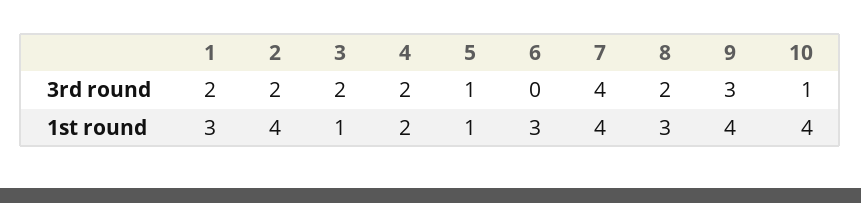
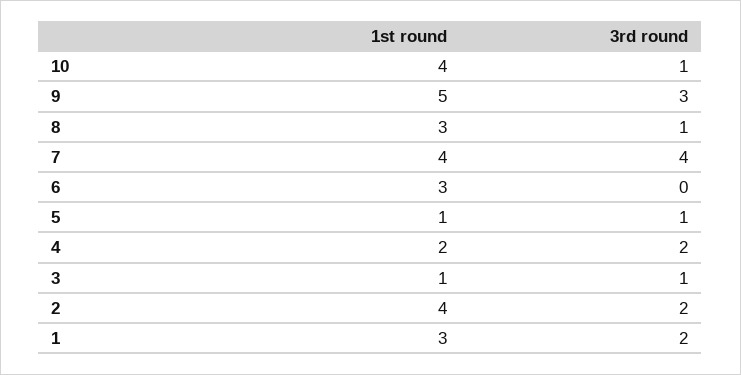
  {
    "1": {
      "3rd round": 2,
      "1st round": 3
    },
    "2": {
      "3rd round": 2,
      "1st round": 4
    },
    "3": {
-     "3rd round": 2,
+     "3rd round": 1,
      "1st round": 1
    },
    "4": {
      "3rd round": 2,
      "1st round": 2
    },
    "5": {
      "3rd round": 1,
      "1st round": 1
    },
    "6": {
      "3rd round": 0,
      "1st round": 3
    },
    "7": {
      "3rd round": 4,
      "1st round": 4
    },
    "8": {
-     "3rd round": 2,
+     "3rd round": 1,
      "1st round": 3
    },
    "9": {
      "3rd round": 3,
-     "1st round": 4
+     "1st round": 5
    },
    "10": {
      "3rd round": 1,
      "1st round": 4
    }
  }

